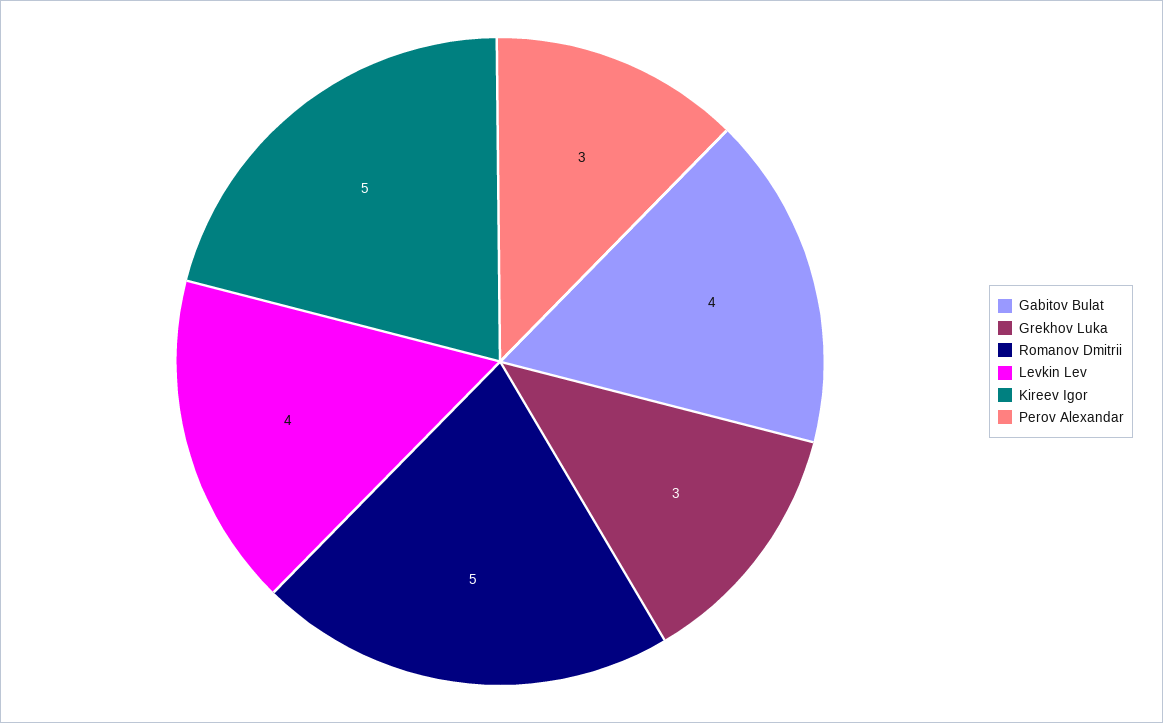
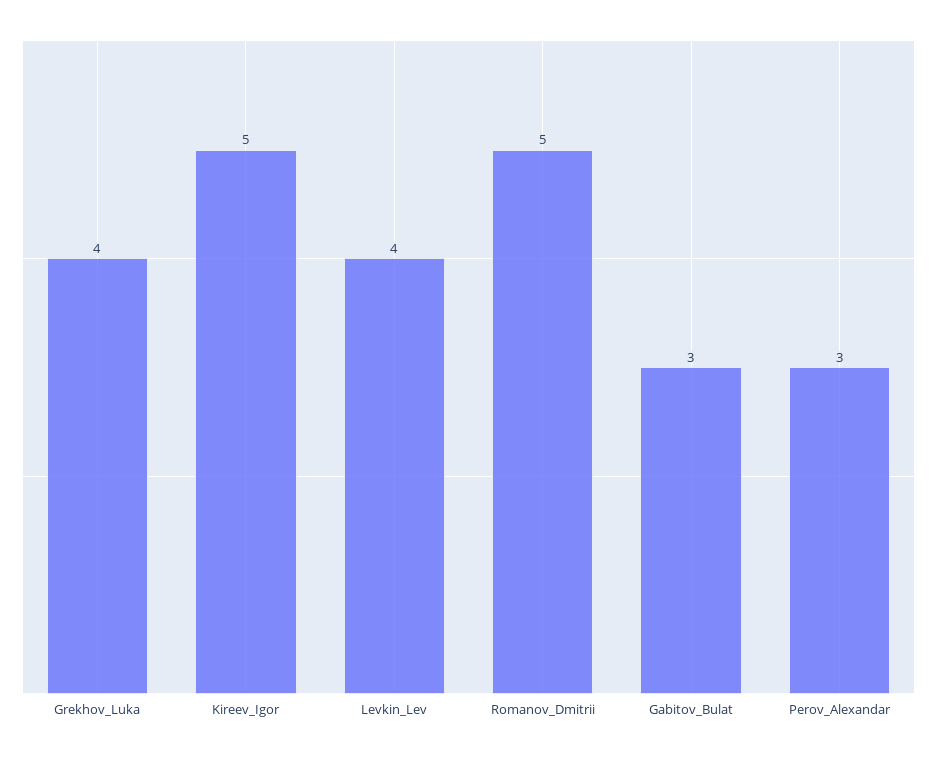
  {
-   "Gabitov Bulat": 4,
+   "Gabitov Bulat": 3,
-   "Grekhov Luka": 3,
+   "Grekhov Luka": 4,
    "Romanov Dmitrii": 5,
    "Levkin Lev": 4,
    "Kireev Igor": 5,
    "Perov Alexandar": 3
  }

